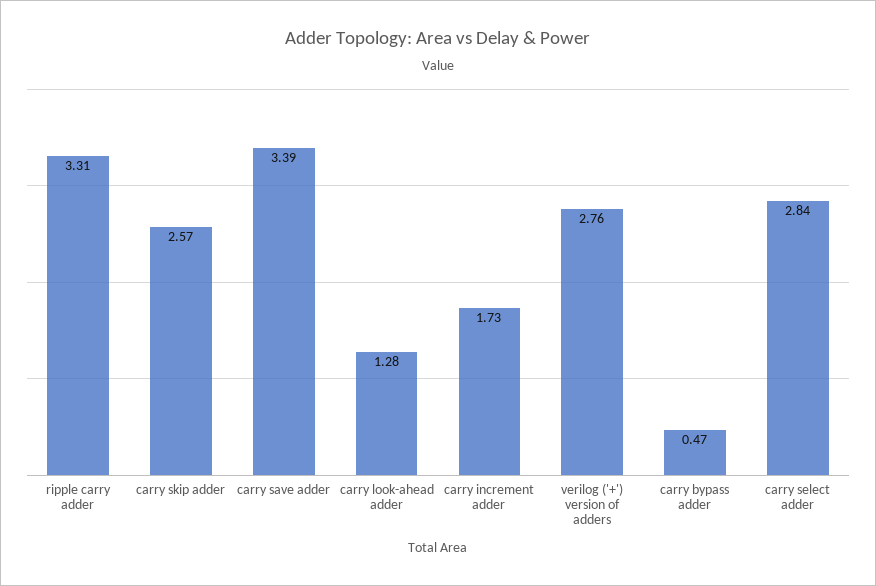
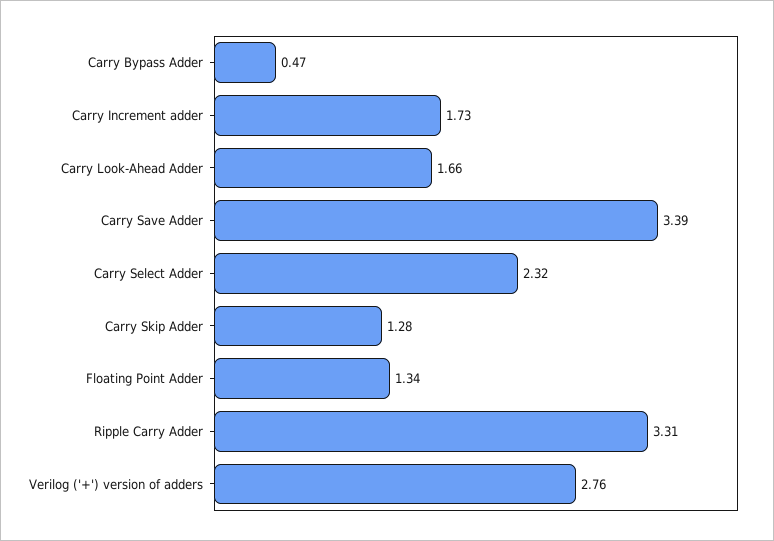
  {
    "ripple carry adder": 3.31,
-   "carry skip adder": 2.57,
+   "carry skip adder": 1.28,
    "carry save adder": 3.39,
-   "carry look-ahead adder": 1.28,
+   "carry look-ahead adder": 1.66,
    "carry increment adder": 1.73,
    "verilog ('+') version of adders": 2.76,
    "carry bypass adder": 0.47,
-   "carry select adder": 2.84
+   "carry select adder": 2.32,
+   "Floating Point Adder": 1.34
  }

